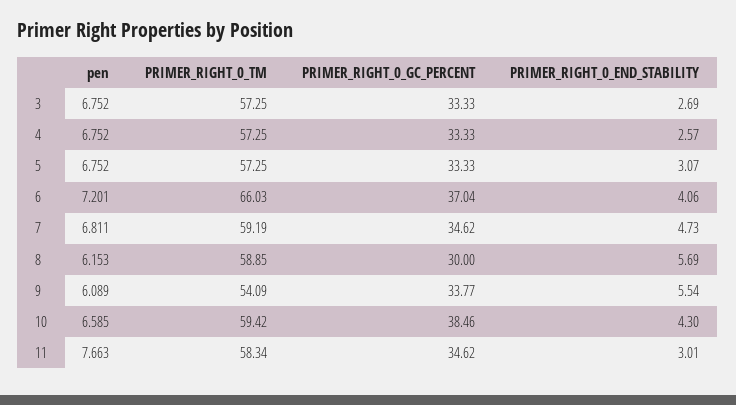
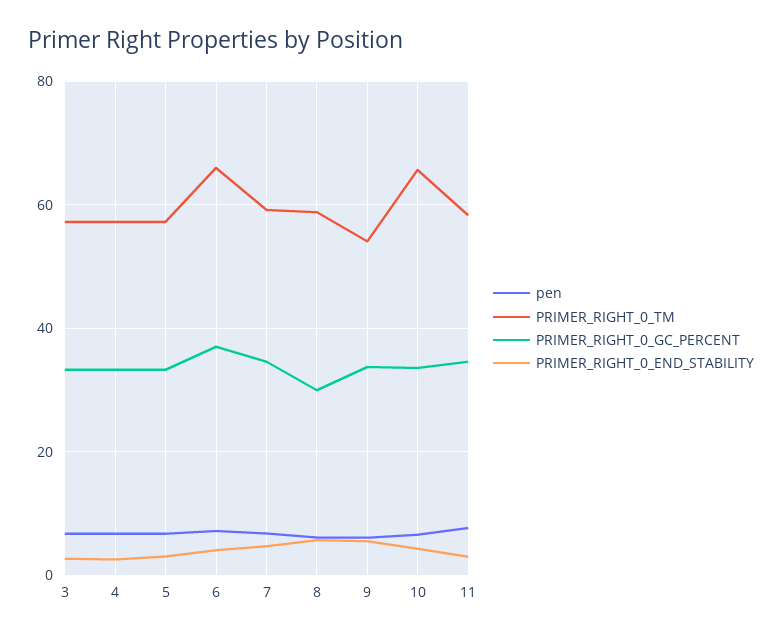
  {
    "pen": {
      "3": 6.752,
      "4": 6.752,
      "5": 6.752,
      "6": 7.201,
      "7": 6.811,
      "8": 6.153,
      "9": 6.089,
      "10": 6.585,
      "11": 7.663
    },
    "PRIMER_RIGHT_0_TM": {
      "3": 57.25,
      "4": 57.25,
      "5": 57.25,
      "6": 66.03,
      "7": 59.19,
      "8": 58.85,
      "9": 54.09,
-     "10": 59.42,
+     "10": 66,
      "11": 58.34
    },
    "PRIMER_RIGHT_0_GC_PERCENT": {
      "3": 33.33,
      "4": 33.33,
      "5": 33.33,
      "6": 37.04,
      "7": 34.62,
      "8": 30,
      "9": 33.77,
-     "10": 38.46,
+     "10": 34,
      "11": 34.62
    },
    "PRIMER_RIGHT_0_END_STABILITY": {
      "3": 2.69,
      "4": 2.57,
      "5": 3.07,
      "6": 4.06,
      "7": 4.73,
      "8": 5.69,
      "9": 5.54,
      "10": 4.3,
      "11": 3.01
    }
  }

